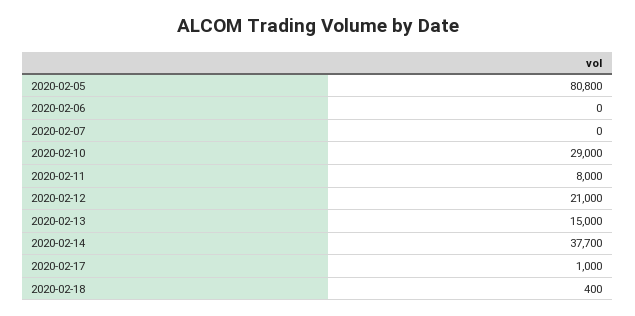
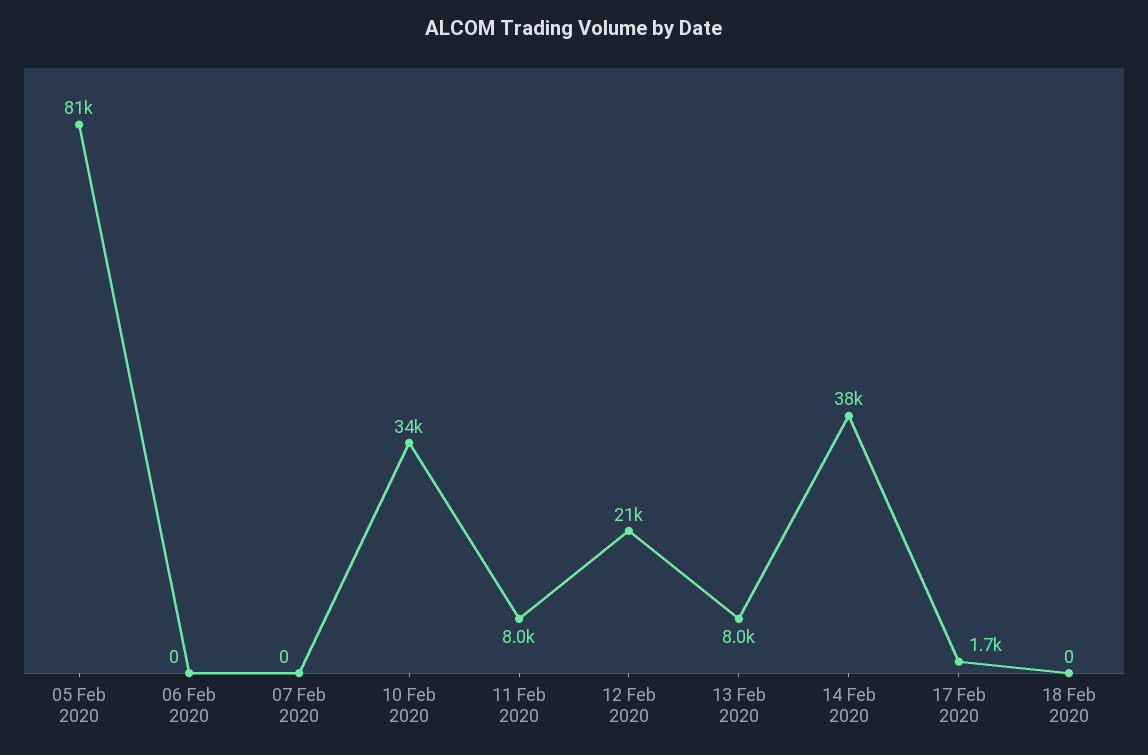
  {
    "2020-02-05": 80800,
    "2020-02-06": 0,
    "2020-02-07": 0,
-   "2020-02-10": 29000,
+   "2020-02-10": 34000,
    "2020-02-11": 8000,
    "2020-02-12": 21000,
-   "2020-02-13": 15000,
+   "2020-02-13": 8000,
    "2020-02-14": 37700,
-   "2020-02-17": 1000,
+   "2020-02-17": 1700,
-   "2020-02-18": 400
+   "2020-02-18": 0
  }

